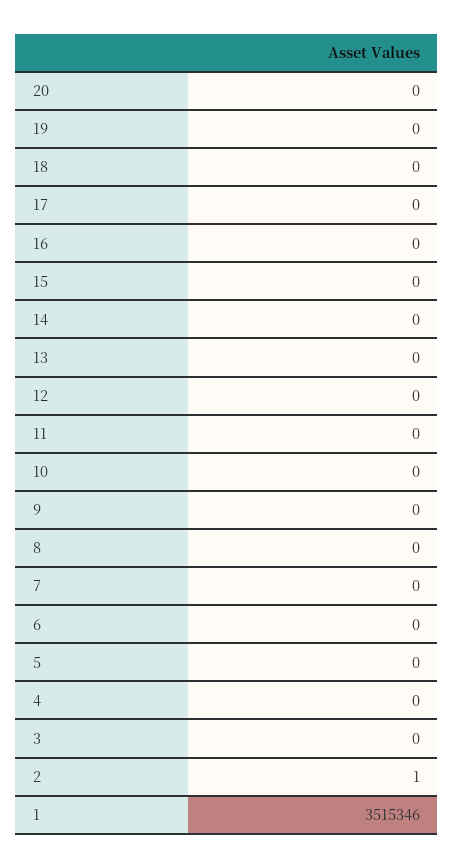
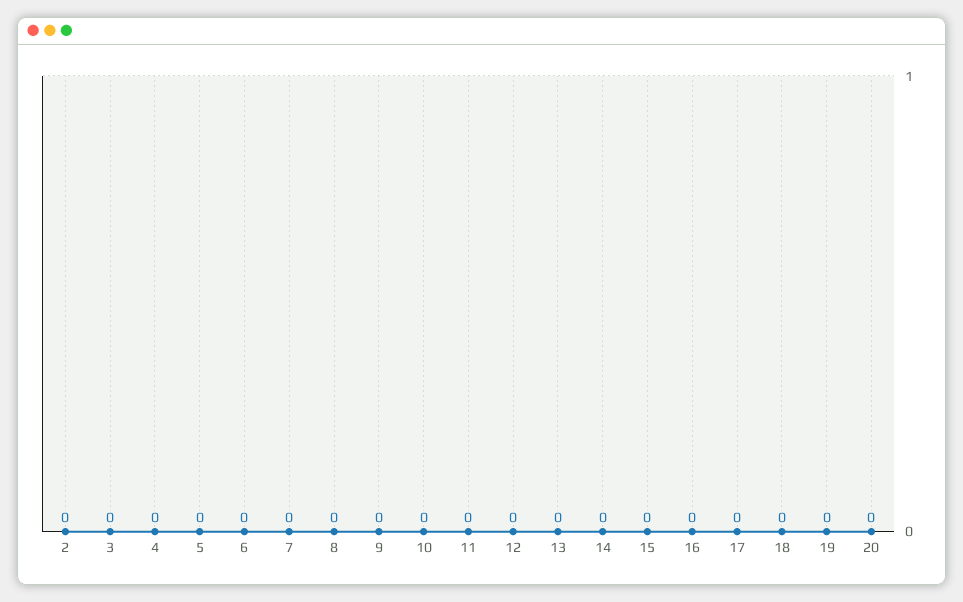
  {
    "20": 0,
    "19": 0,
    "18": 0,
    "17": 0,
    "16": 0,
    "15": 0,
    "14": 0,
    "13": 0,
    "12": 0,
    "11": 0,
    "10": 0,
    "9": 0,
    "8": 0,
    "7": 0,
    "6": 0,
    "5": 0,
    "4": 0,
    "3": 0,
-   "2": 1,
+   "2": 0
-   "1": 3515346
  }

